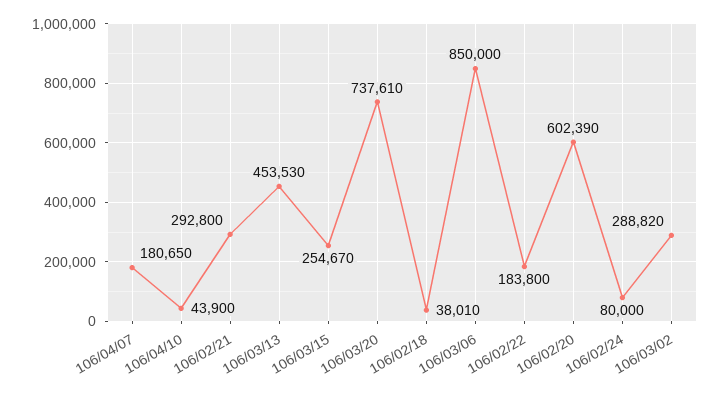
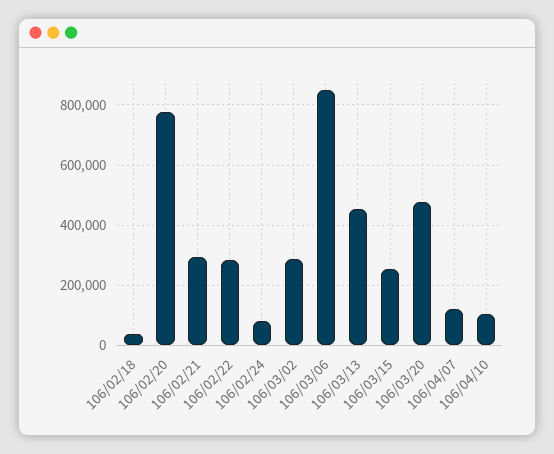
  {
-   "106/04/07": 180650,
+   "106/04/07": 120000,
-   "106/04/10": 43900,
+   "106/04/10": 100000,
    "106/02/21": 292800,
    "106/03/13": 453530,
    "106/03/15": 254670,
-   "106/03/20": 737610,
+   "106/03/20": 480000,
    "106/02/18": 38010,
    "106/03/06": 850000,
-   "106/02/22": 183800,
+   "106/02/22": 280000,
-   "106/02/20": 602390,
+   "106/02/20": 780000,
    "106/02/24": 80000,
    "106/03/02": 288820
  }

